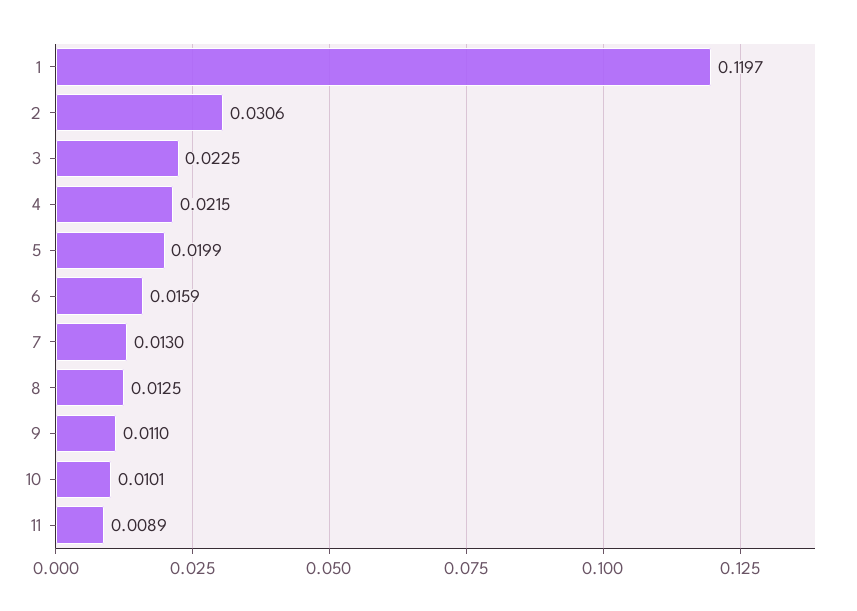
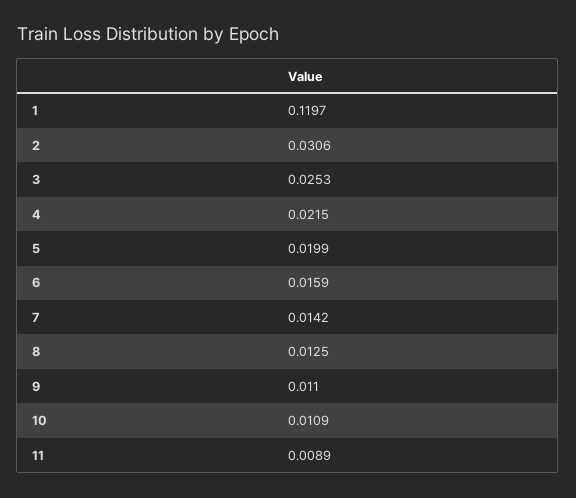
  {
    "1": 0.1197,
    "2": 0.0306,
-   "3": 0.0225,
+   "3": 0.0253,
    "4": 0.0215,
    "5": 0.0199,
    "6": 0.0159,
-   "7": 0.013,
+   "7": 0.0142,
    "8": 0.0125,
    "9": 0.011,
-   "10": 0.0101,
+   "10": 0.0109,
    "11": 0.0089
  }

